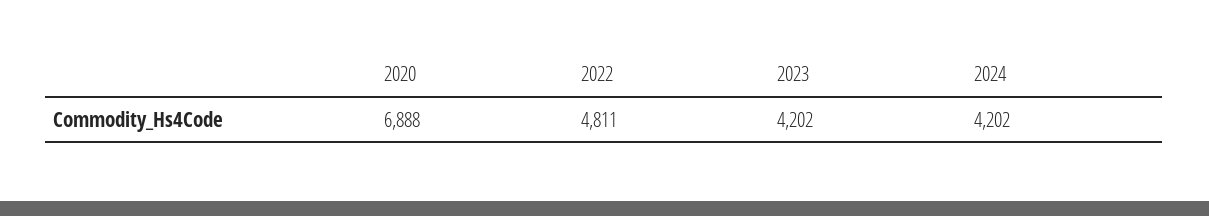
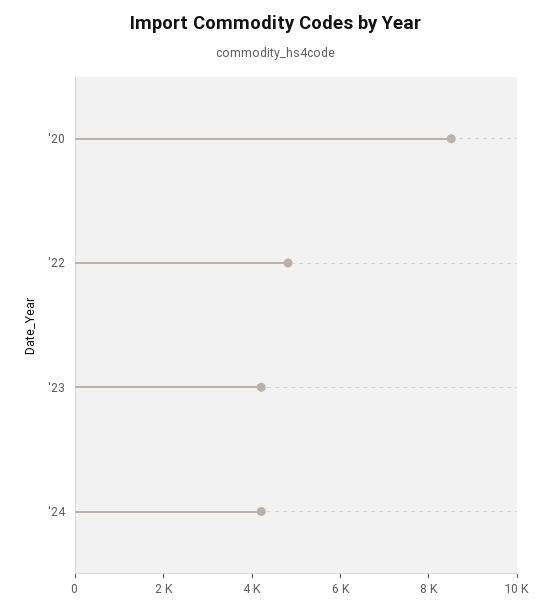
  {
-   "2020": 6888,
+   "2020": 8500,
    "2022": 4811,
    "2023": 4202,
    "2024": 4202
  }

